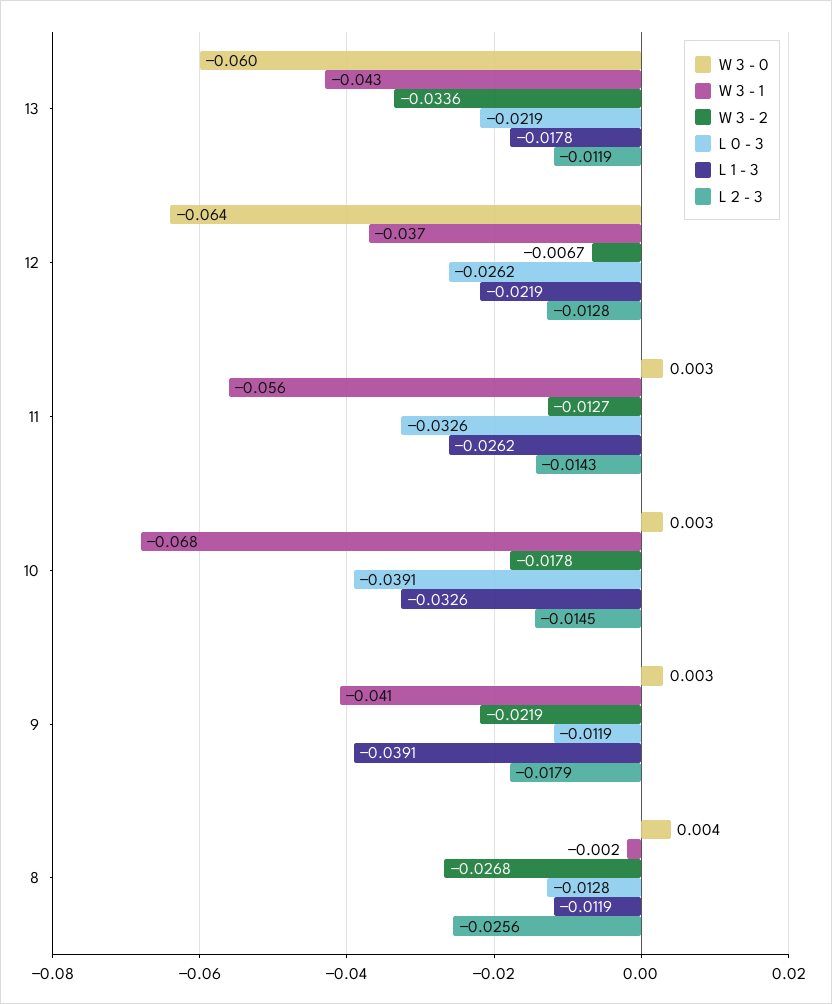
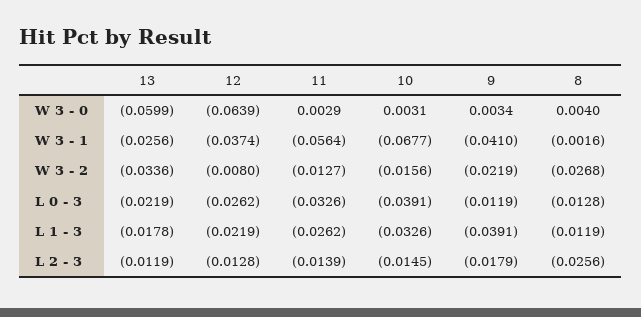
  {
    "W 3 - 0": {
      "13": -0.0599,
      "12": -0.0639,
      "11": 0.0029,
      "10": 0.0031,
      "9": 0.0034,
      "8": 0.004
    },
    "W 3 - 1": {
-     "13": -0.043,
+     "13": -0.0256,
      "12": -0.0374,
      "11": -0.0564,
      "10": -0.0677,
      "9": -0.041,
      "8": -0.0016
    },
    "W 3 - 2": {
      "13": -0.0336,
-     "12": -0.0067,
+     "12": -0.008,
      "11": -0.0127,
-     "10": -0.0178,
+     "10": -0.0156,
      "9": -0.0219,
      "8": -0.0268
    },
    "L 0 - 3": {
      "13": -0.0219,
      "12": -0.0262,
      "11": -0.0326,
      "10": -0.0391,
      "9": -0.0119,
      "8": -0.0128
    },
    "L 1 - 3": {
      "13": -0.0178,
      "12": -0.0219,
      "11": -0.0262,
      "10": -0.0326,
      "9": -0.0391,
      "8": -0.0119
    },
    "L 2 - 3": {
      "13": -0.0119,
      "12": -0.0128,
-     "11": -0.0143,
+     "11": -0.0139,
      "10": -0.0145,
      "9": -0.0179,
      "8": -0.0256
    }
  }

